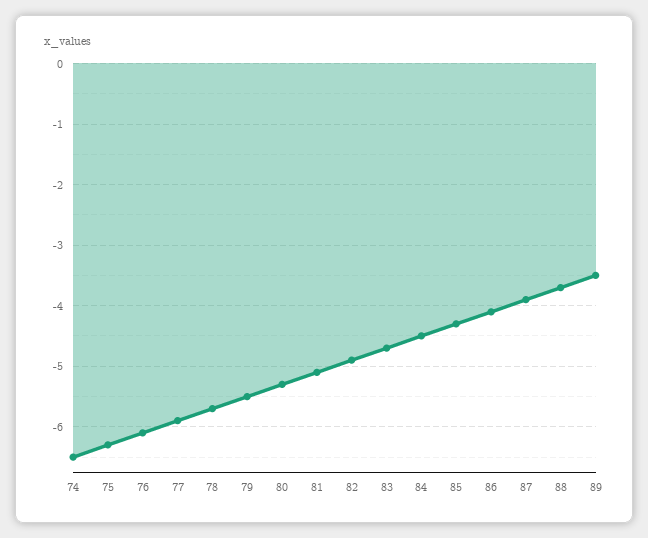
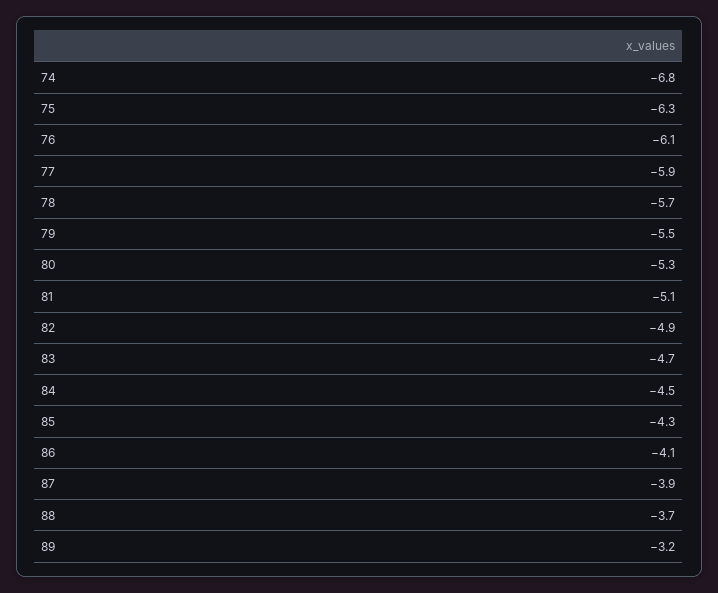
  {
-   "74": -6.5,
+   "74": -6.8,
    "75": -6.3,
    "76": -6.1,
    "77": -5.9,
    "78": -5.7,
    "79": -5.5,
    "80": -5.3,
    "81": -5.1,
    "82": -4.9,
    "83": -4.7,
    "84": -4.5,
    "85": -4.3,
    "86": -4.1,
    "87": -3.9,
    "88": -3.7,
-   "89": -3.5
+   "89": -3.2
  }

